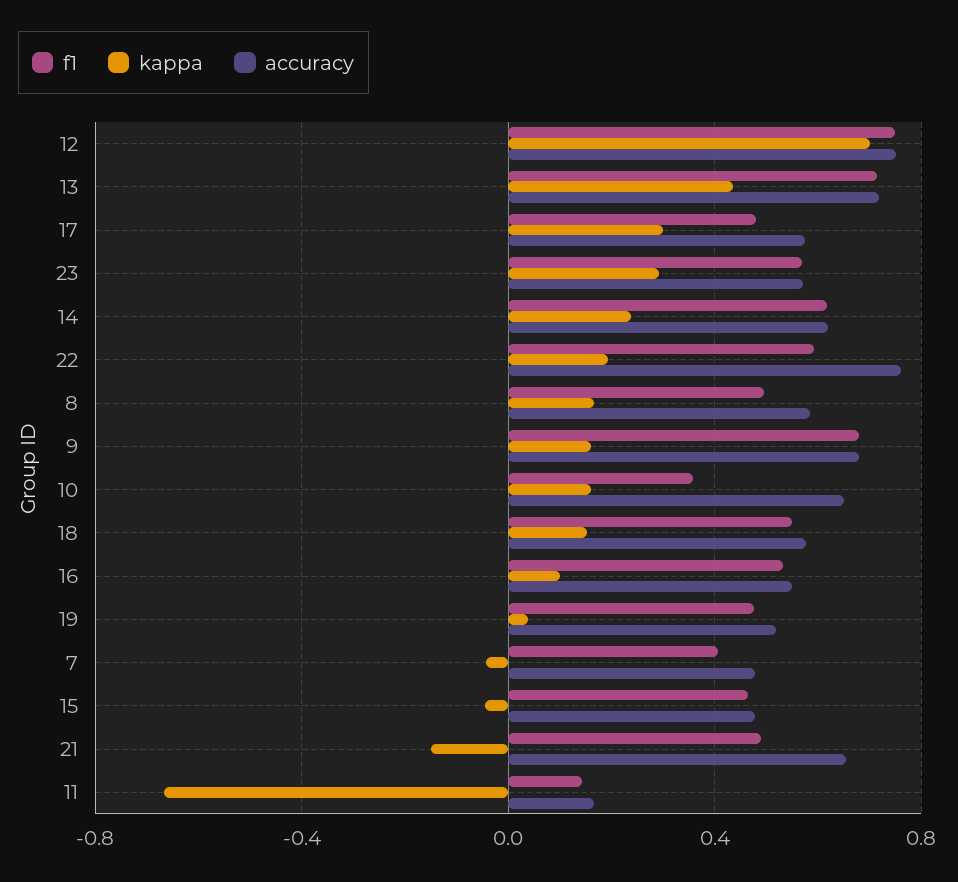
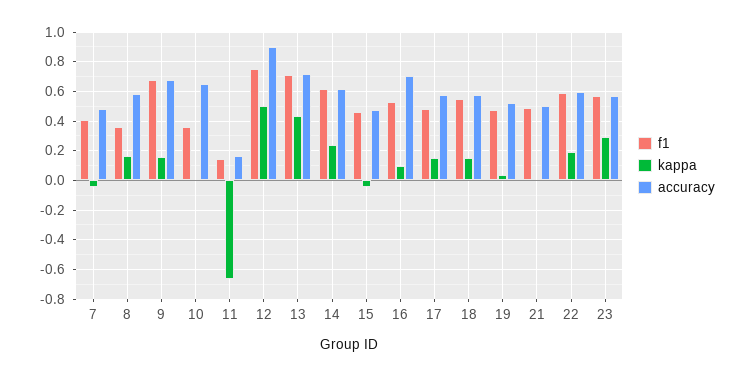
  {
    "f1": {
      "12": 0.75,
      "13": 0.7,
      "17": 0.5,
      "23": 0.55,
      "14": 0.6,
      "22": 0.6,
-     "8": 0.5,
+     "8": 0.35,
      "9": 0.7,
      "10": 0.35,
      "18": 0.55,
      "16": 0.55,
      "19": 0.5,
      "7": 0.4,
      "15": 0.45,
      "21": 0.5,
      "11": 0.15
    },
    "kappa": {
-     "12": 0.7,
+     "12": 0.5,
      "13": 0.45,
-     "17": 0.3,
+     "17": 0.15,
      "23": 0.3,
      "14": 0.25,
      "22": 0.2,
      "8": 0.15,
      "9": 0.15,
-     "10": 0.15,
+     "10": 0,
      "18": 0.15,
      "16": 0.1,
      "19": 0.05,
      "7": -0.05,
      "15": -0.05,
-     "21": -0.15,
+     "21": 0,
      "11": -0.65
    },
    "accuracy": {
-     "12": 0.75,
+     "12": 0.9,
      "13": 0.7,
      "17": 0.55,
      "23": 0.55,
      "14": 0.6,
-     "22": 0.75,
+     "22": 0.6,
      "8": 0.6,
      "9": 0.7,
      "10": 0.65,
      "18": 0.6,
-     "16": 0.55,
+     "16": 0.7,
      "19": 0.5,
      "7": 0.5,
      "15": 0.5,
-     "21": 0.65,
+     "21": 0.5,
      "11": 0.15
    }
  }

